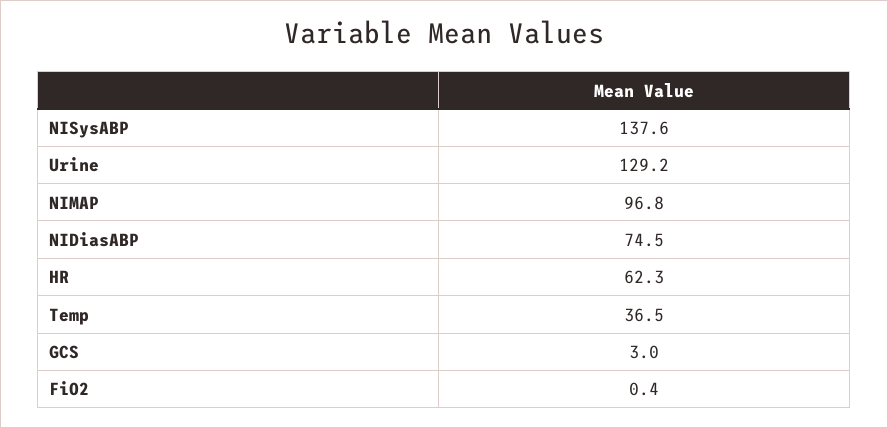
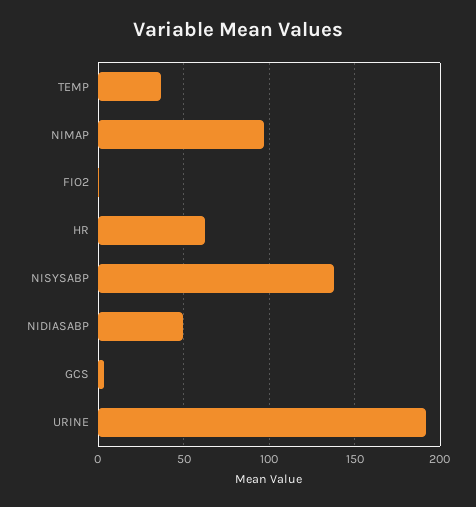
  {
    "NISysABP": 137.6,
-   "Urine": 129.2,
+   "Urine": 190,
    "NIMAP": 96.8,
-   "NIDiasABP": 74.5,
+   "NIDiasABP": 50,
    "HR": 62.3,
    "Temp": 36.5,
    "GCS": 3,
    "FiO2": 0.4
  }

